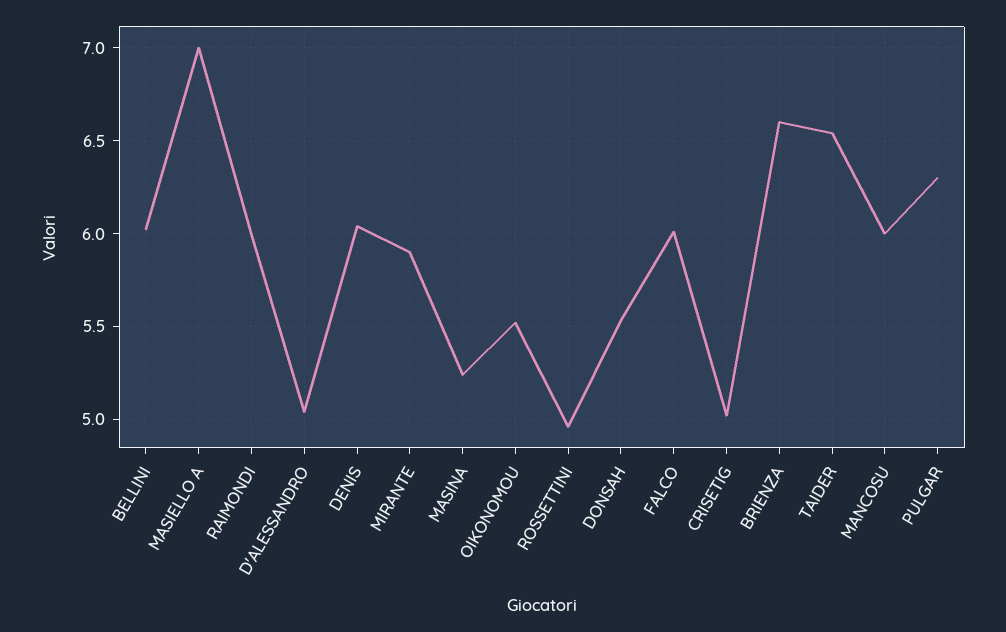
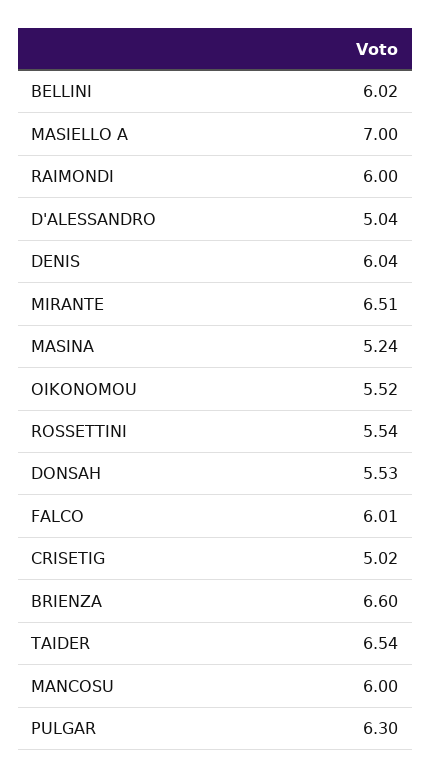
  {
    "BELLINI": 6.02,
    "MASIELLO A": 7,
    "RAIMONDI": 6,
    "D'ALESSANDRO": 5.04,
    "DENIS": 6.04,
-   "MIRANTE": 5.9,
+   "MIRANTE": 6.51,
    "MASINA": 5.24,
    "OIKONOMOU": 5.52,
-   "ROSSETTINI": 4.95,
+   "ROSSETTINI": 5.54,
    "DONSAH": 5.53,
    "FALCO": 6.01,
    "CRISETIG": 5.02,
    "BRIENZA": 6.6,
    "TAIDER": 6.54,
    "MANCOSU": 6,
    "PULGAR": 6.3
  }

